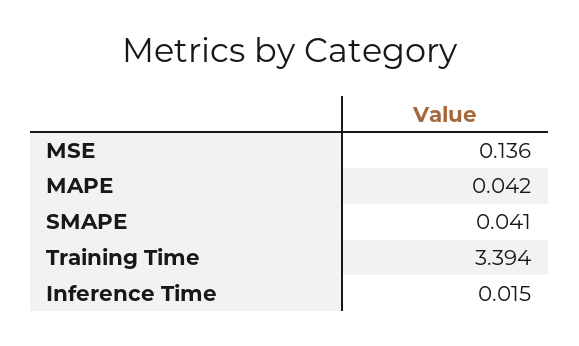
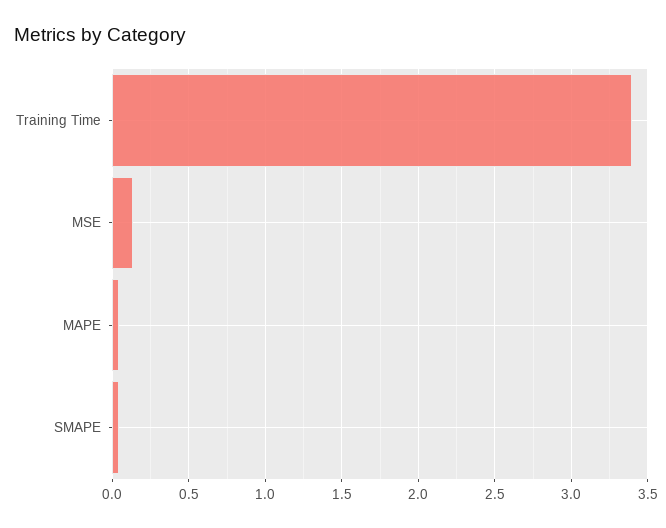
  {
    "MSE": 0.136,
    "MAPE": 0.042,
    "SMAPE": 0.041,
-   "Training Time": 3.394,
+   "Training Time": 3.394
-   "Inference Time": 0.015
  }

